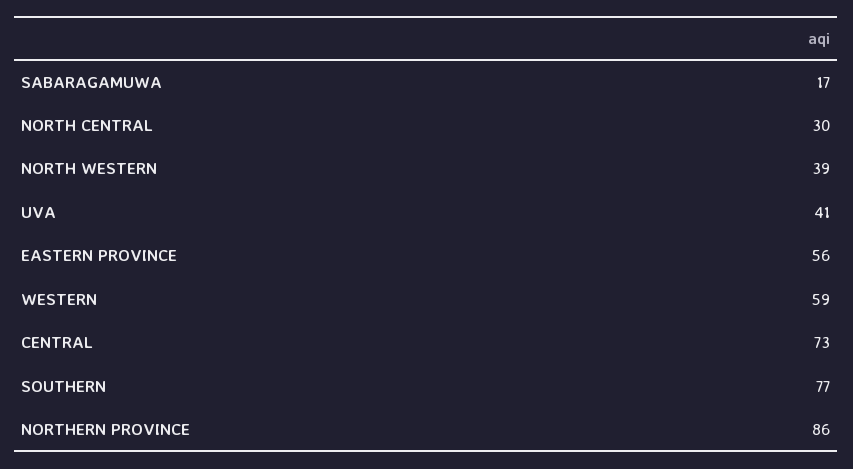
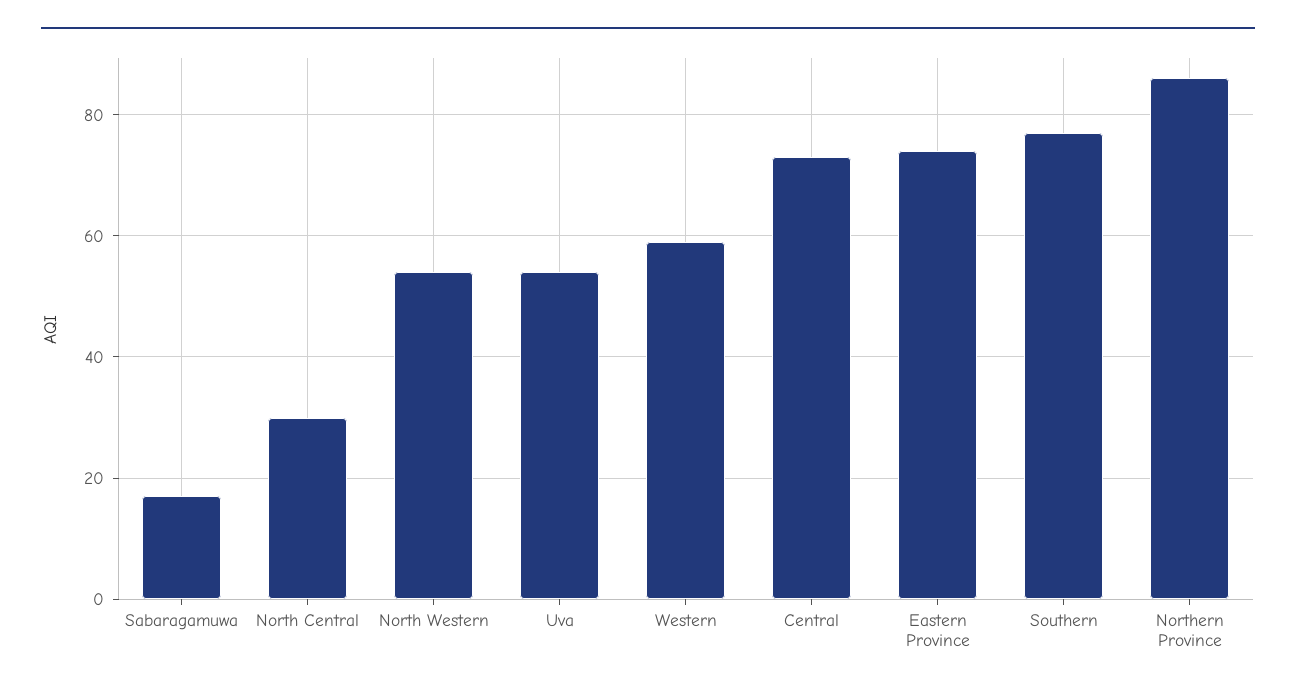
  {
    "SABARAGAMUWA": 17,
    "NORTH CENTRAL": 30,
-   "NORTH WESTERN": 39,
+   "NORTH WESTERN": 55,
-   "UVA": 41,
+   "UVA": 55,
-   "EASTERN PROVINCE": 56,
+   "EASTERN PROVINCE": 75,
    "WESTERN": 59,
    "CENTRAL": 73,
    "SOUTHERN": 77,
    "NORTHERN PROVINCE": 86
  }

